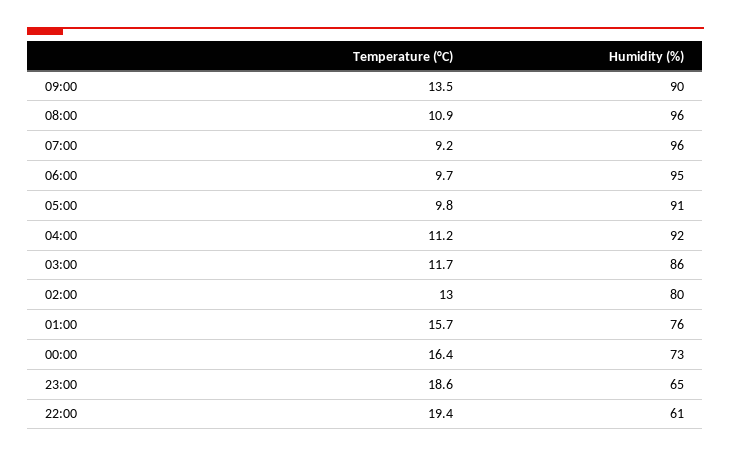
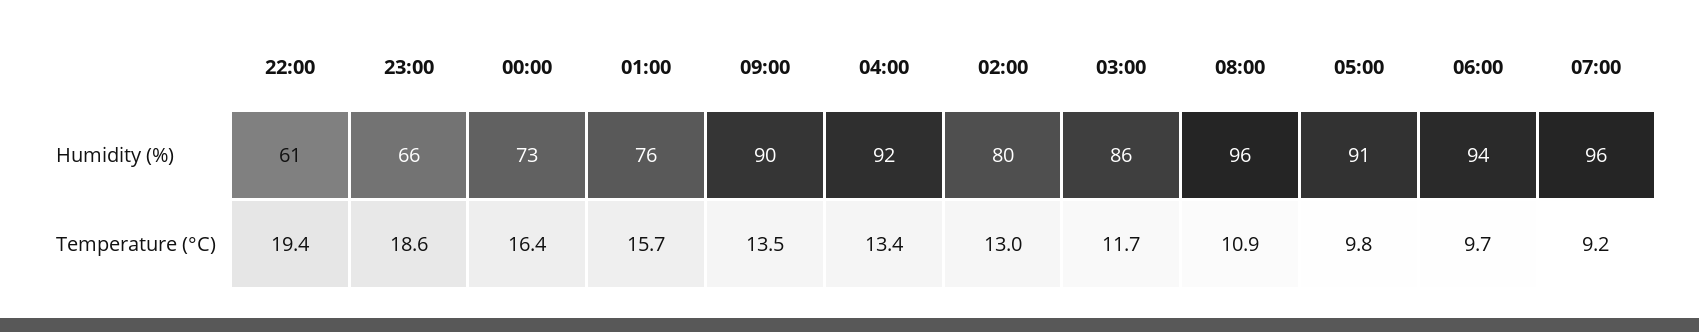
  {
    "Temperature (°C)": {
      "09:00": 13.5,
      "08:00": 10.9,
      "07:00": 9.2,
      "06:00": 9.7,
      "05:00": 9.8,
-     "04:00": 11.2,
+     "04:00": 13.4,
      "03:00": 11.7,
      "02:00": 13,
      "01:00": 15.7,
      "00:00": 16.4,
      "23:00": 18.6,
      "22:00": 19.4
    },
    "Humidity (%)": {
      "09:00": 90,
      "08:00": 96,
      "07:00": 96,
-     "06:00": 95,
+     "06:00": 94,
      "05:00": 91,
      "04:00": 92,
      "03:00": 86,
      "02:00": 80,
      "01:00": 76,
      "00:00": 73,
-     "23:00": 65,
+     "23:00": 66,
      "22:00": 61
    }
  }

